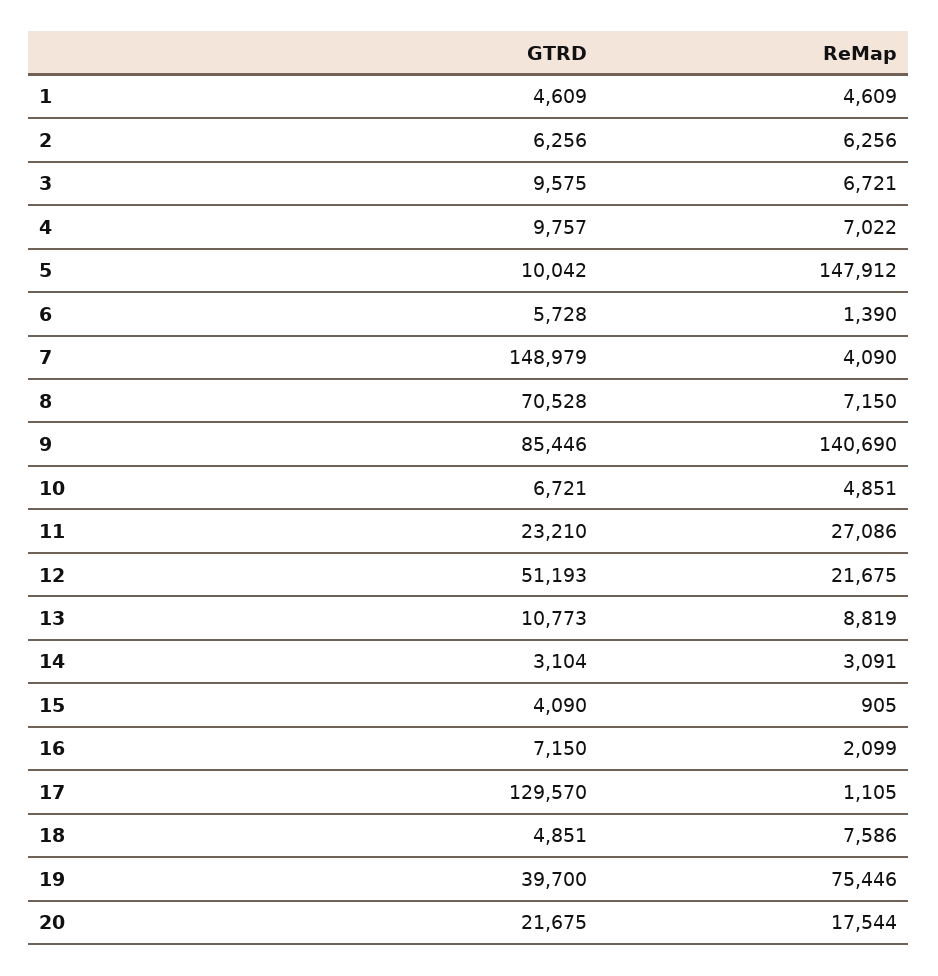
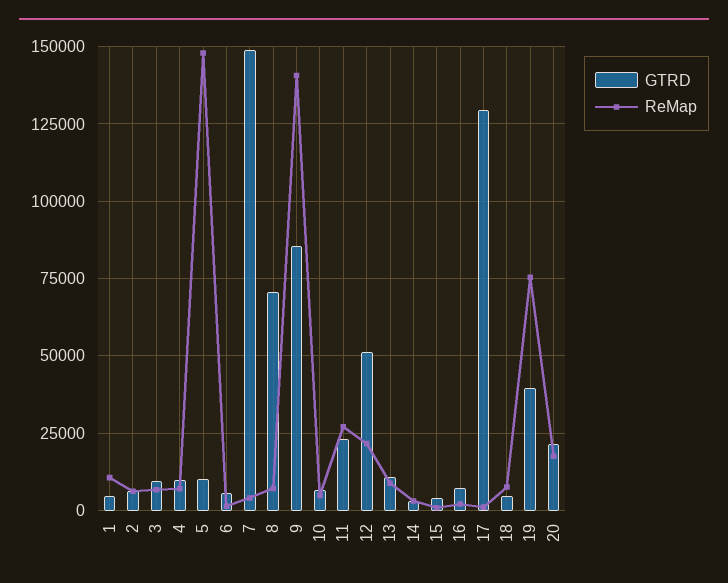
  {
    "GTRD": {
      "1": 4609,
      "2": 6256,
      "3": 9575,
      "4": 9757,
      "5": 10042,
      "6": 5728,
      "7": 148979,
      "8": 70528,
      "9": 85446,
      "10": 6721,
      "11": 23210,
      "12": 51193,
      "13": 10773,
      "14": 3104,
      "15": 4090,
      "16": 7150,
      "17": 129570,
      "18": 4851,
      "19": 39700,
      "20": 21675
    },
    "ReMap": {
-     "1": 4609,
+     "1": 10000,
      "2": 6256,
      "3": 6721,
      "4": 7022,
      "5": 147912,
      "6": 1390,
      "7": 4090,
      "8": 7150,
      "9": 140690,
      "10": 4851,
      "11": 27086,
      "12": 21675,
      "13": 8819,
      "14": 3091,
      "15": 905,
      "16": 2099,
      "17": 1105,
      "18": 7586,
      "19": 75446,
      "20": 17544
    }
  }

